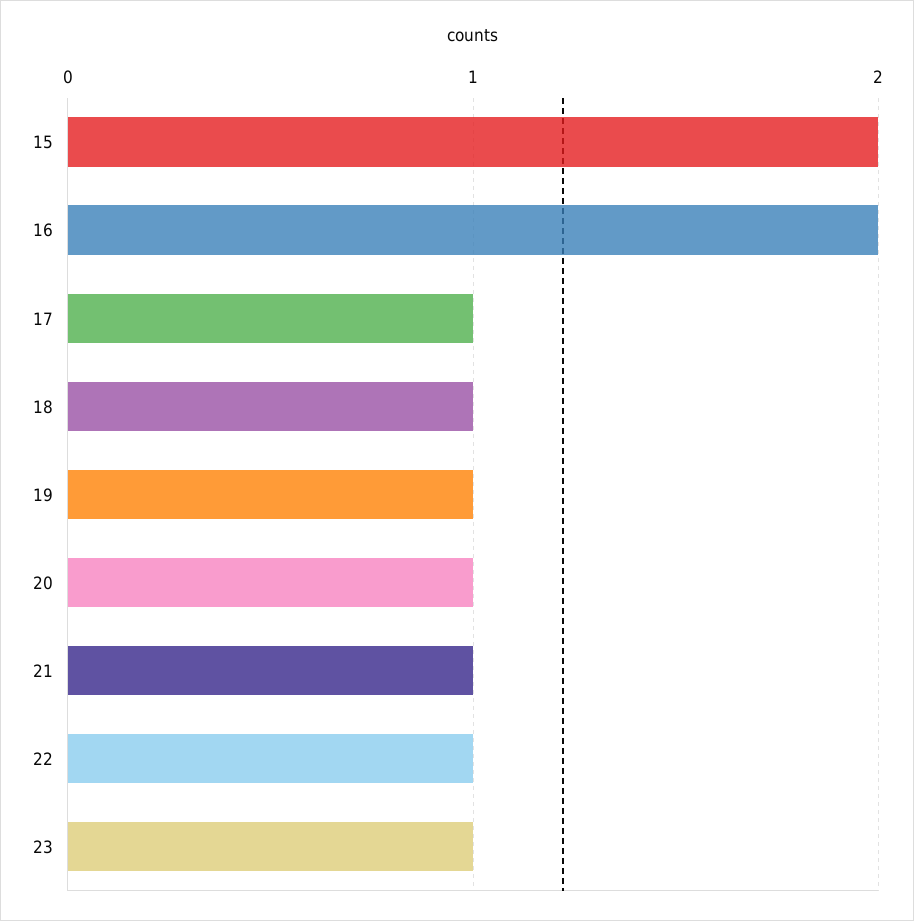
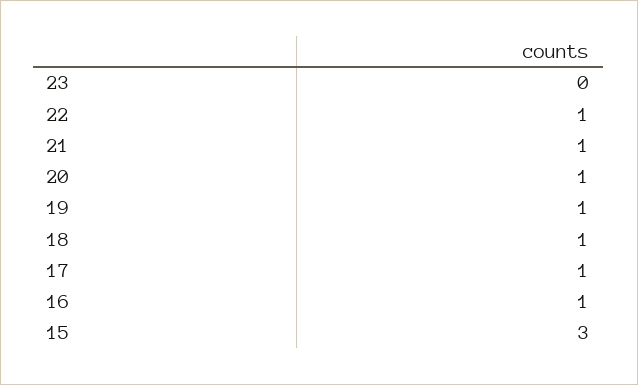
  {
-   "15": 2,
+   "15": 3,
-   "16": 2,
+   "16": 1,
    "17": 1,
    "18": 1,
    "19": 1,
    "20": 1,
    "21": 1,
    "22": 1,
-   "23": 1
+   "23": 0
  }

